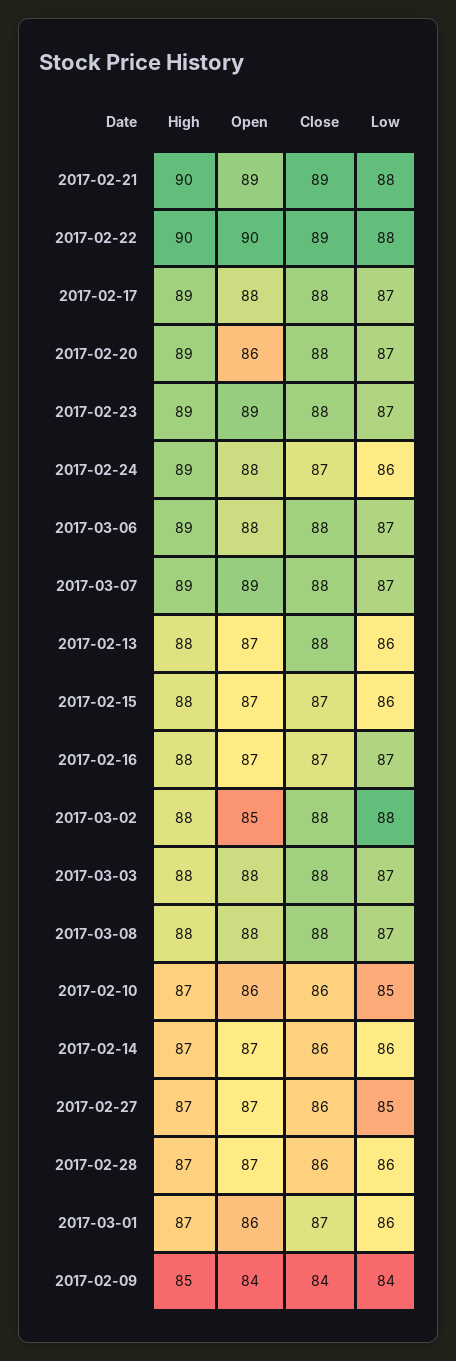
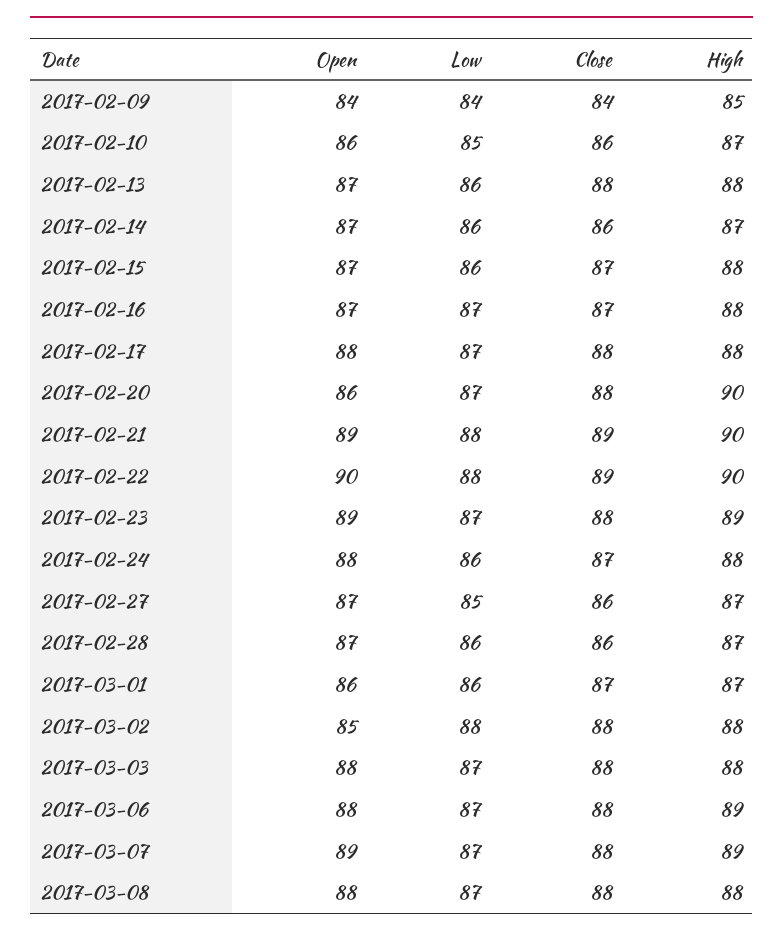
  {
    "High": {
      "2017-02-21": 90,
      "2017-02-22": 90,
-     "2017-02-17": 89,
+     "2017-02-17": 88,
-     "2017-02-20": 89,
+     "2017-02-20": 90,
      "2017-02-23": 89,
-     "2017-02-24": 89,
+     "2017-02-24": 88,
      "2017-03-06": 89,
      "2017-03-07": 89,
      "2017-02-13": 88,
      "2017-02-15": 88,
      "2017-02-16": 88,
      "2017-03-02": 88,
      "2017-03-03": 88,
      "2017-03-08": 88,
      "2017-02-10": 87,
      "2017-02-14": 87,
      "2017-02-27": 87,
      "2017-02-28": 87,
      "2017-03-01": 87,
      "2017-02-09": 85
    },
    "Open": {
      "2017-02-21": 89,
      "2017-02-22": 90,
      "2017-02-17": 88,
      "2017-02-20": 86,
      "2017-02-23": 89,
      "2017-02-24": 88,
      "2017-03-06": 88,
      "2017-03-07": 89,
      "2017-02-13": 87,
      "2017-02-15": 87,
      "2017-02-16": 87,
      "2017-03-02": 85,
      "2017-03-03": 88,
      "2017-03-08": 88,
      "2017-02-10": 86,
      "2017-02-14": 87,
      "2017-02-27": 87,
      "2017-02-28": 87,
      "2017-03-01": 86,
      "2017-02-09": 84
    },
    "Close": {
      "2017-02-21": 89,
      "2017-02-22": 89,
      "2017-02-17": 88,
      "2017-02-20": 88,
      "2017-02-23": 88,
      "2017-02-24": 87,
      "2017-03-06": 88,
      "2017-03-07": 88,
      "2017-02-13": 88,
      "2017-02-15": 87,
      "2017-02-16": 87,
      "2017-03-02": 88,
      "2017-03-03": 88,
      "2017-03-08": 88,
      "2017-02-10": 86,
      "2017-02-14": 86,
      "2017-02-27": 86,
      "2017-02-28": 86,
      "2017-03-01": 87,
      "2017-02-09": 84
    },
    "Low": {
      "2017-02-21": 88,
      "2017-02-22": 88,
      "2017-02-17": 87,
      "2017-02-20": 87,
      "2017-02-23": 87,
      "2017-02-24": 86,
      "2017-03-06": 87,
      "2017-03-07": 87,
      "2017-02-13": 86,
      "2017-02-15": 86,
      "2017-02-16": 87,
      "2017-03-02": 88,
      "2017-03-03": 87,
      "2017-03-08": 87,
      "2017-02-10": 85,
      "2017-02-14": 86,
      "2017-02-27": 85,
      "2017-02-28": 86,
      "2017-03-01": 86,
      "2017-02-09": 84
    }
  }

